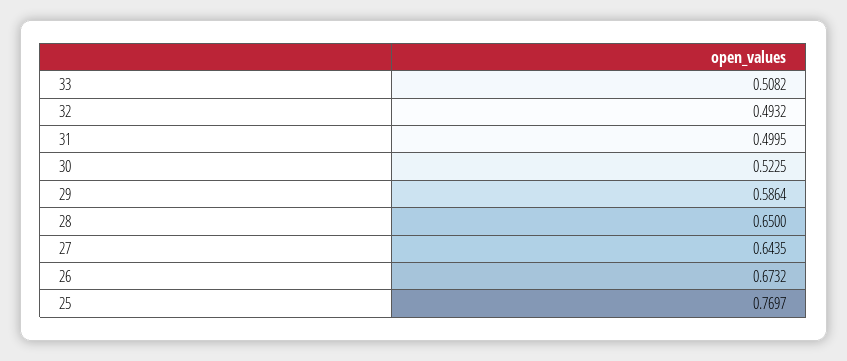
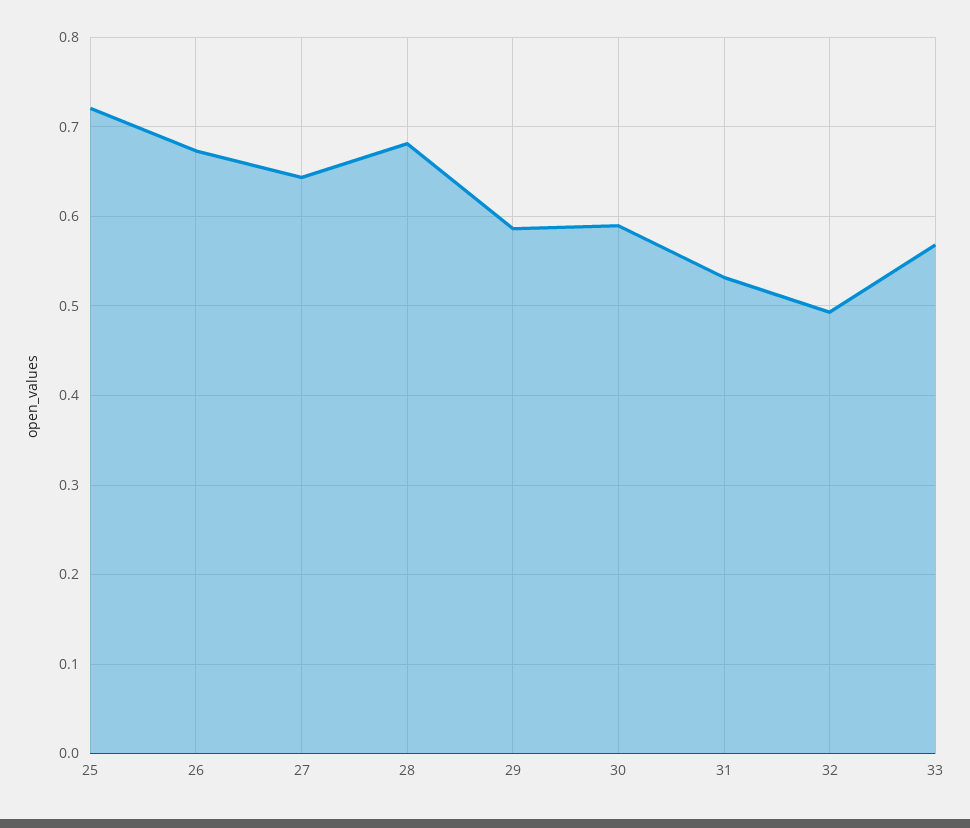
  {
-   "33": 0.5082,
+   "33": 0.57,
    "32": 0.4932,
-   "31": 0.4995,
+   "31": 0.53,
-   "30": 0.5225,
+   "30": 0.59,
    "29": 0.5864,
-   "28": 0.65,
+   "28": 0.68,
    "27": 0.6435,
    "26": 0.6732,
-   "25": 0.7697
+   "25": 0.72
  }

